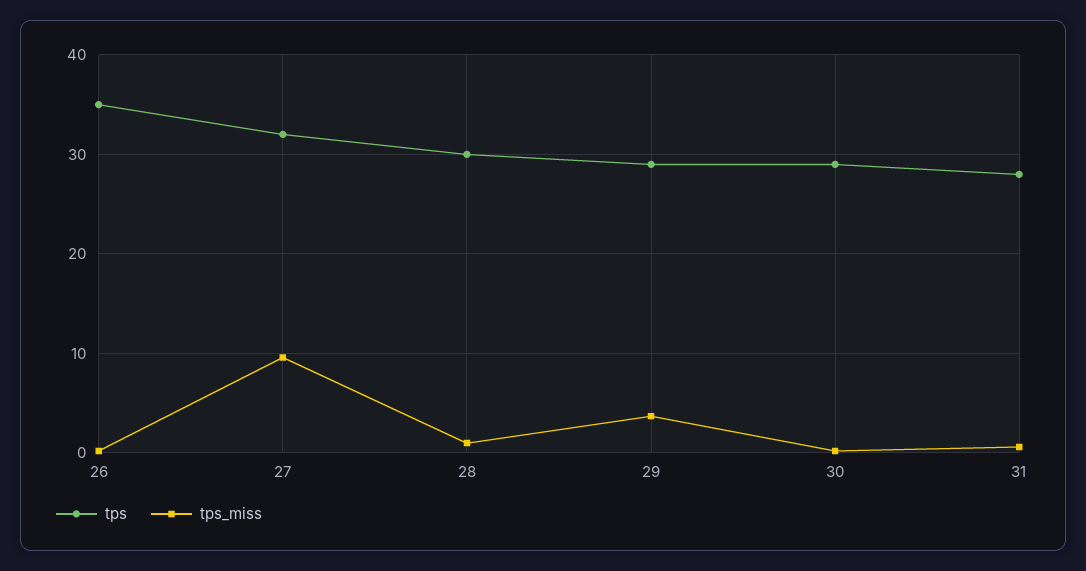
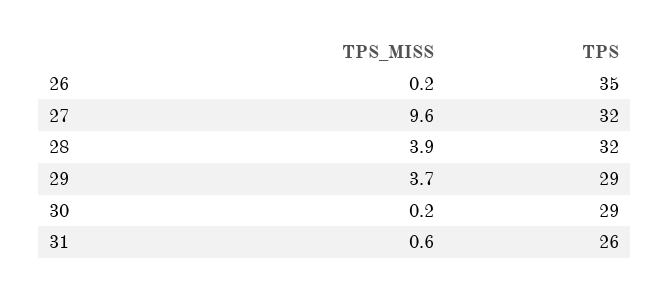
  {
    "tps": {
      "26": 35,
      "27": 32,
-     "28": 30,
+     "28": 32,
      "29": 29,
      "30": 29,
-     "31": 28
+     "31": 26
    },
    "tps_miss": {
      "26": 0.2,
      "27": 9.6,
-     "28": 1,
+     "28": 3.9,
      "29": 3.7,
      "30": 0.2,
      "31": 0.6
    }
  }

